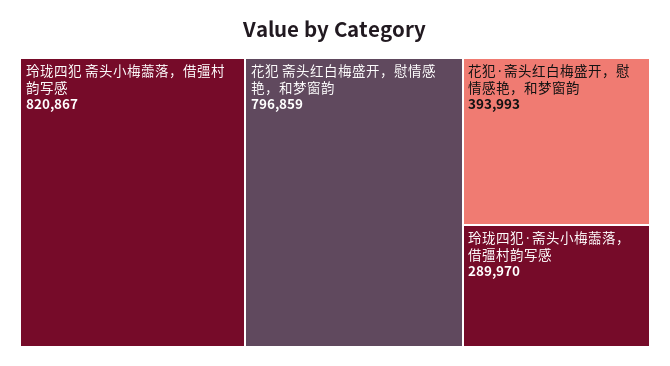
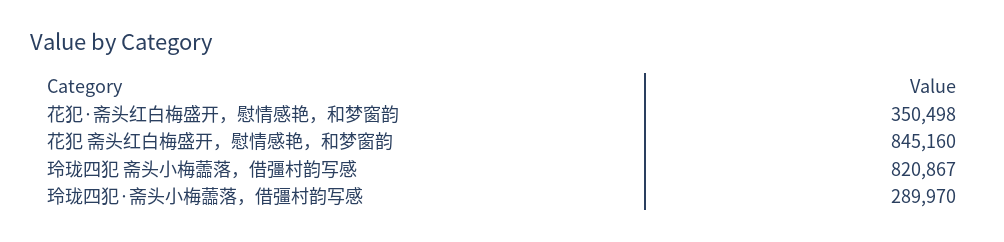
  {
    "玲珑四犯 斋头小梅蘦落，借彊村韵写感": 820867,
-   "花犯 斋头红白梅盛开，慰情感艳，和梦窗韵": 796859,
+   "花犯 斋头红白梅盛开，慰情感艳，和梦窗韵": 845160,
-   "花犯·斋头红白梅盛开，慰情感艳，和梦窗韵": 393993,
+   "花犯·斋头红白梅盛开，慰情感艳，和梦窗韵": 350498,
    "玲珑四犯·斋头小梅蘦落，借彊村韵写感": 289970
  }

